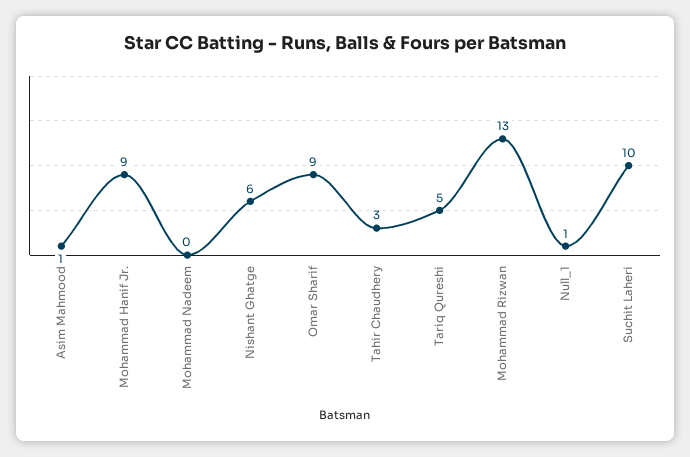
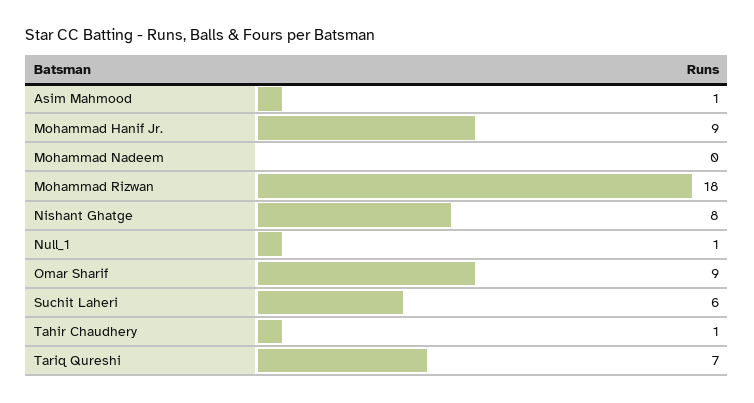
  {
    "Asim Mahmood": 1,
    "Mohammad Hanif Jr.": 9,
    "Mohammad Nadeem": 0,
-   "Nishant Ghatge": 6,
+   "Nishant Ghatge": 8,
    "Omar Sharif": 9,
-   "Tahir Chaudhery": 3,
+   "Tahir Chaudhery": 1,
-   "Tariq Qureshi": 5,
+   "Tariq Qureshi": 7,
-   "Mohammad Rizwan": 13,
+   "Mohammad Rizwan": 18,
    "Null_1": 1,
-   "Suchit Laheri": 10
+   "Suchit Laheri": 6
  }

